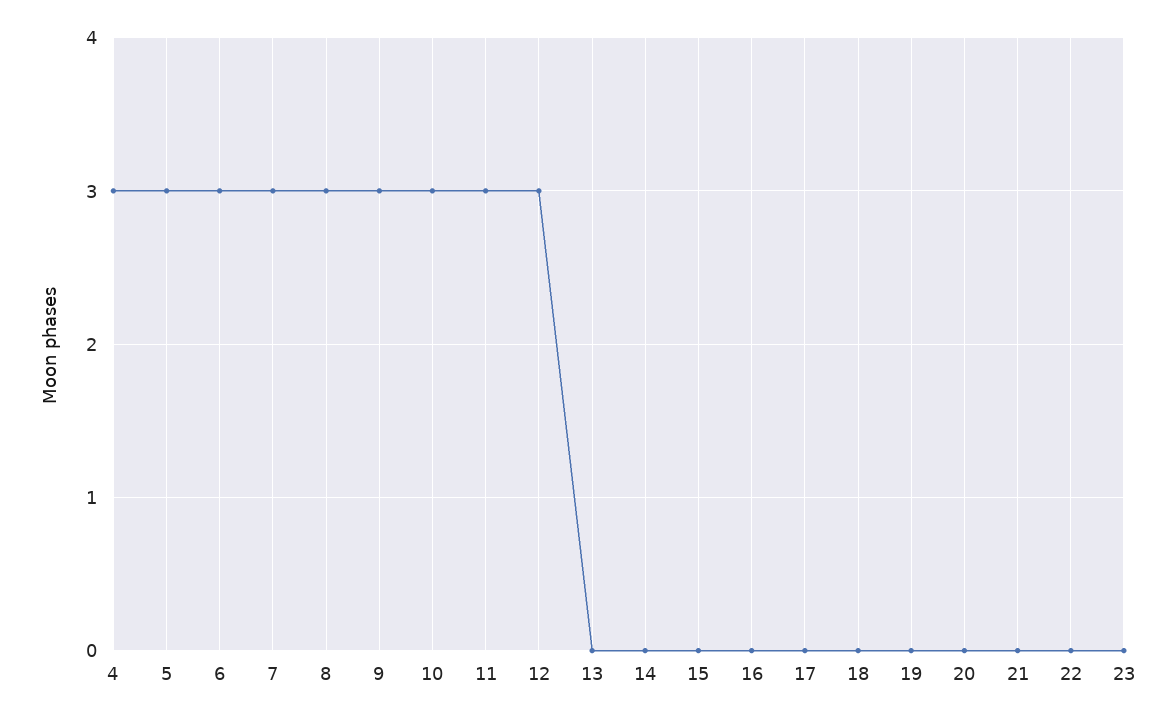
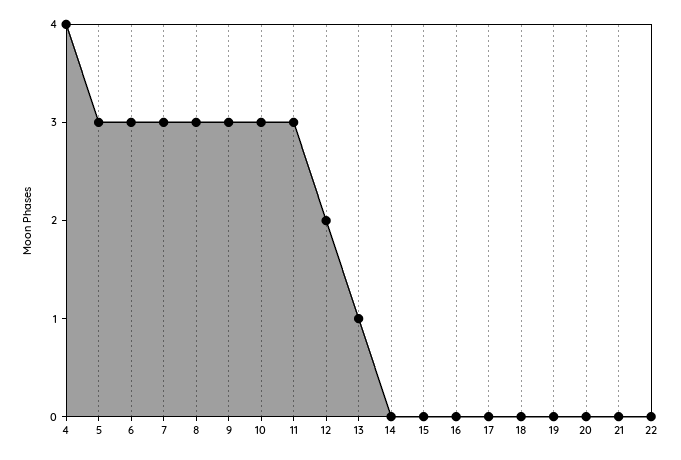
  {
-   "4": 3,
+   "4": 4,
    "5": 3,
    "6": 3,
    "7": 3,
    "8": 3,
    "9": 3,
    "10": 3,
    "11": 3,
-   "12": 3,
+   "12": 2,
-   "13": 0,
+   "13": 1,
    "14": 0,
    "15": 0,
    "16": 0,
    "17": 0,
    "18": 0,
    "19": 0,
    "20": 0,
    "21": 0,
-   "22": 0,
+   "22": 0
-   "23": 0
  }

